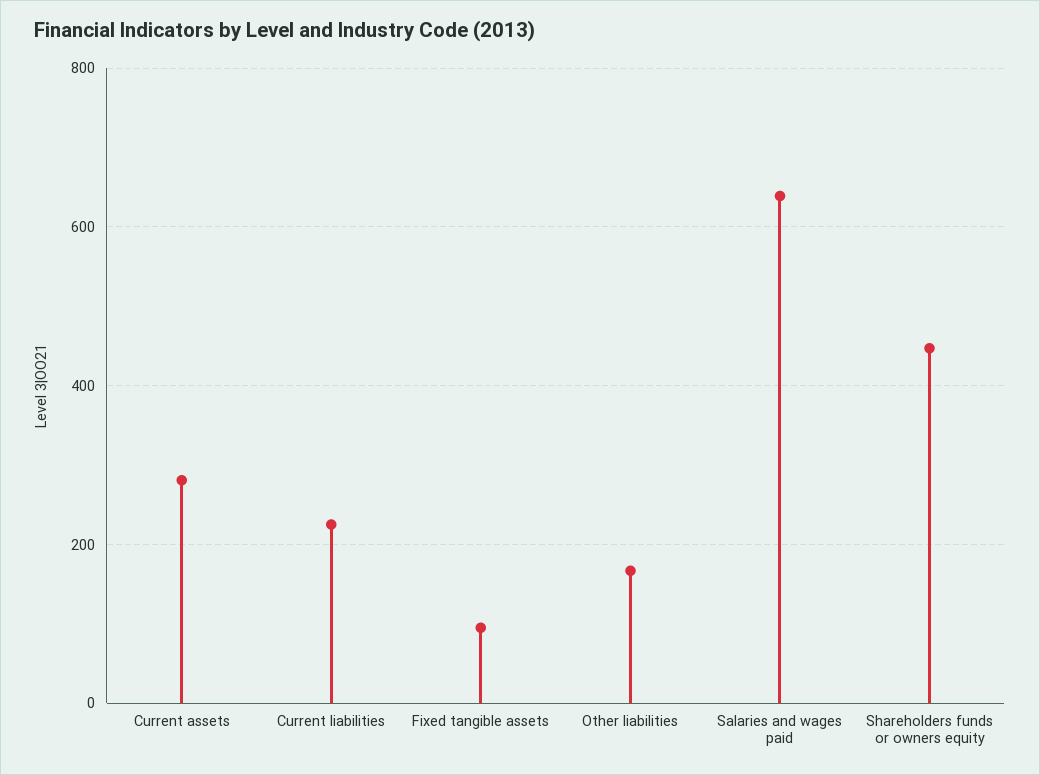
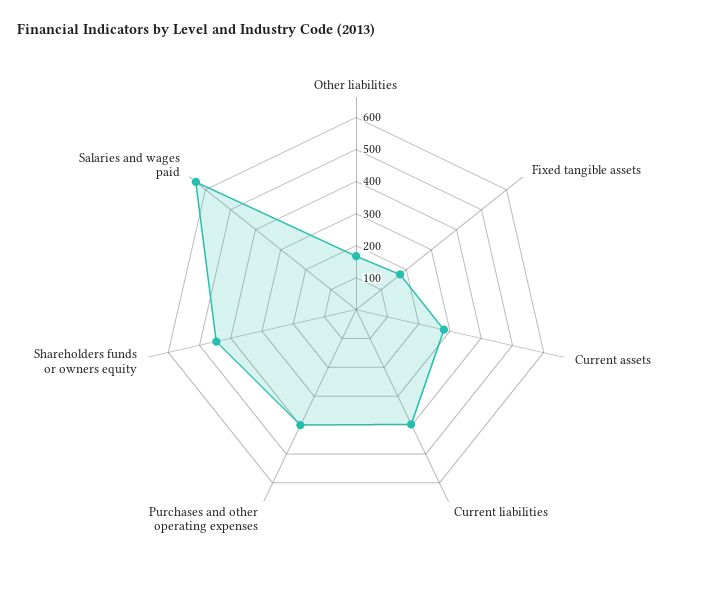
  {
    "Current assets": 280,
-   "Current liabilities": 220,
+   "Current liabilities": 400,
-   "Fixed tangible assets": 100,
+   "Fixed tangible assets": 175,
    "Other liabilities": 160,
    "Salaries and wages paid": 640,
-   "Shareholders funds or owners equity": 440
+   "Shareholders funds or owners equity": 440,
+   "Purchases and other operating expenses": 400
  }

